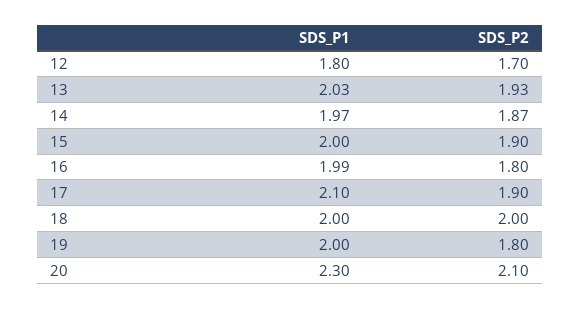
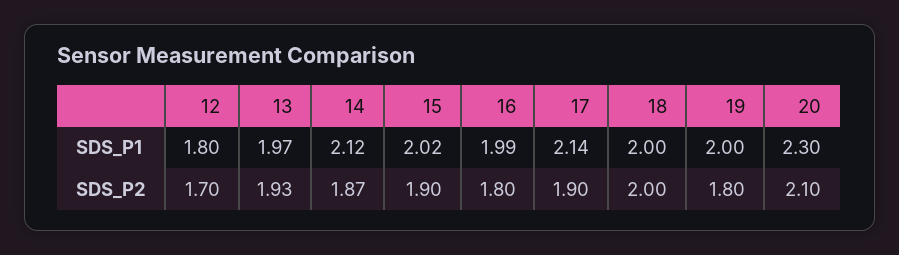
  {
    "SDS_P1": {
      "12": 1.8,
-     "13": 2.03,
+     "13": 1.97,
-     "14": 1.97,
+     "14": 2.12,
-     "15": 2,
+     "15": 2.02,
      "16": 1.99,
-     "17": 2.1,
+     "17": 2.14,
      "18": 2,
      "19": 2,
      "20": 2.3
    },
    "SDS_P2": {
      "12": 1.7,
      "13": 1.93,
      "14": 1.87,
      "15": 1.9,
      "16": 1.8,
      "17": 1.9,
      "18": 2,
      "19": 1.8,
      "20": 2.1
    }
  }

